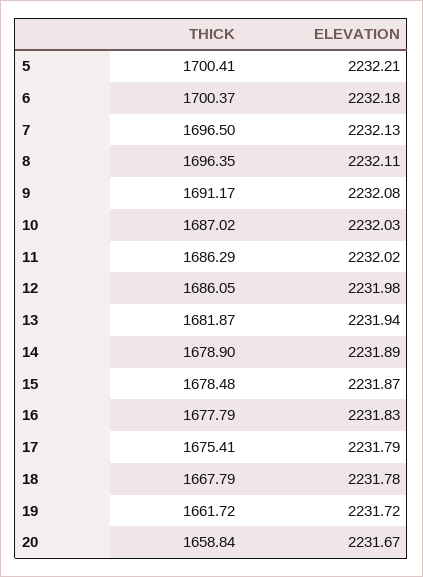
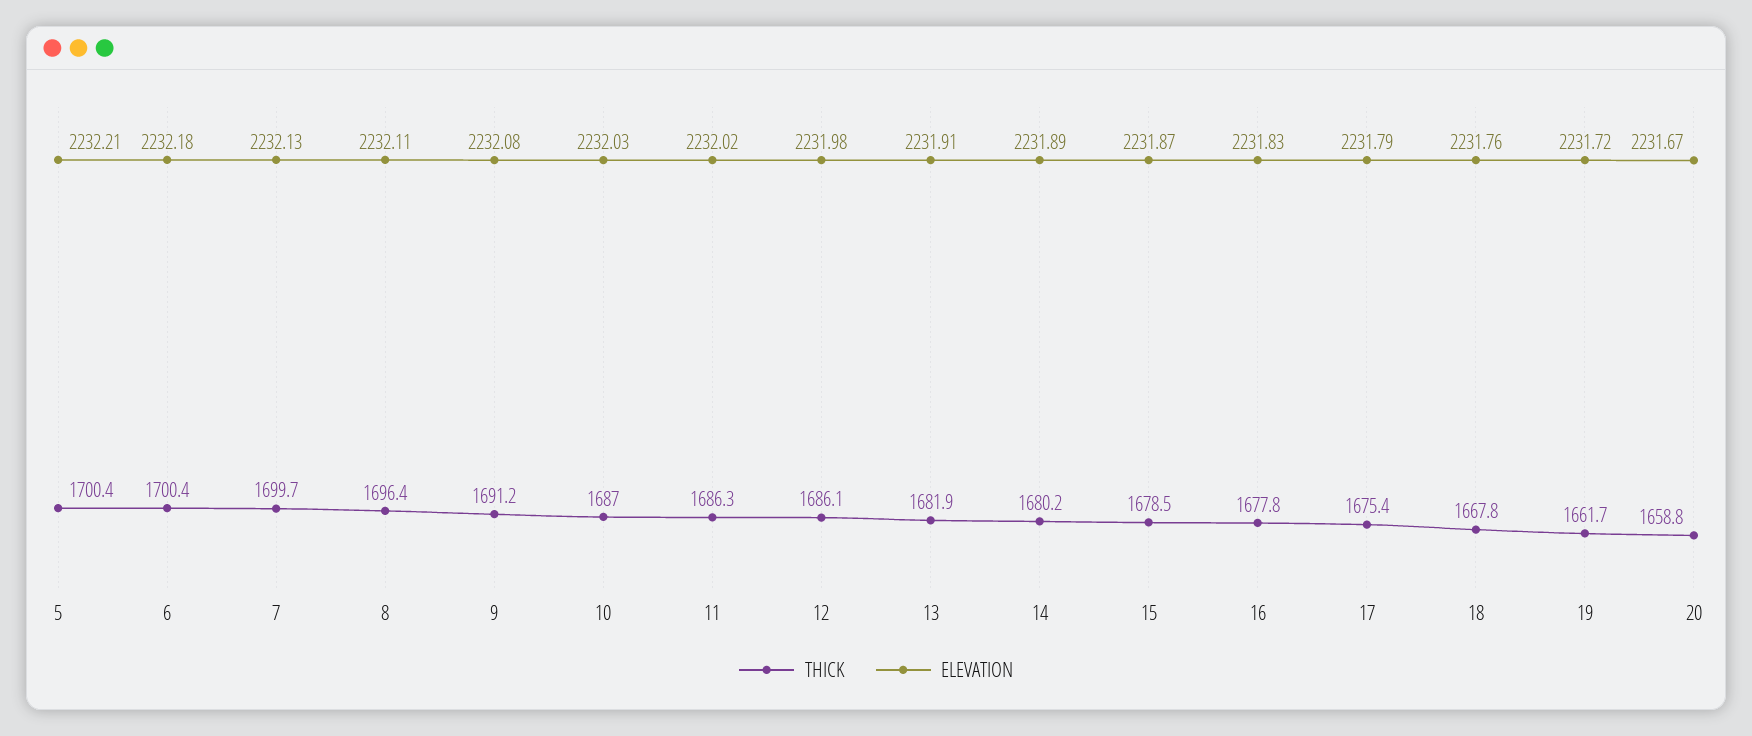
  {
    "THICK": {
      "5": 1700.41,
      "6": 1700.37,
-     "7": 1696.5,
+     "7": 1699.7,
      "8": 1696.35,
      "9": 1691.17,
      "10": 1687.02,
      "11": 1686.29,
      "12": 1686.05,
      "13": 1681.87,
-     "14": 1678.9,
+     "14": 1680.2,
      "15": 1678.48,
      "16": 1677.79,
      "17": 1675.41,
      "18": 1667.79,
      "19": 1661.72,
      "20": 1658.84
    },
    "ELEVATION": {
      "5": 2232.21,
      "6": 2232.18,
      "7": 2232.13,
      "8": 2232.11,
      "9": 2232.08,
      "10": 2232.03,
      "11": 2232.02,
      "12": 2231.98,
-     "13": 2231.94,
+     "13": 2231.91,
      "14": 2231.89,
      "15": 2231.87,
      "16": 2231.83,
      "17": 2231.79,
-     "18": 2231.78,
+     "18": 2231.76,
      "19": 2231.72,
      "20": 2231.67
    }
  }

